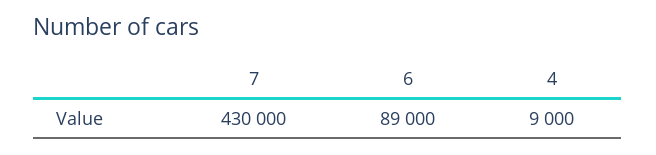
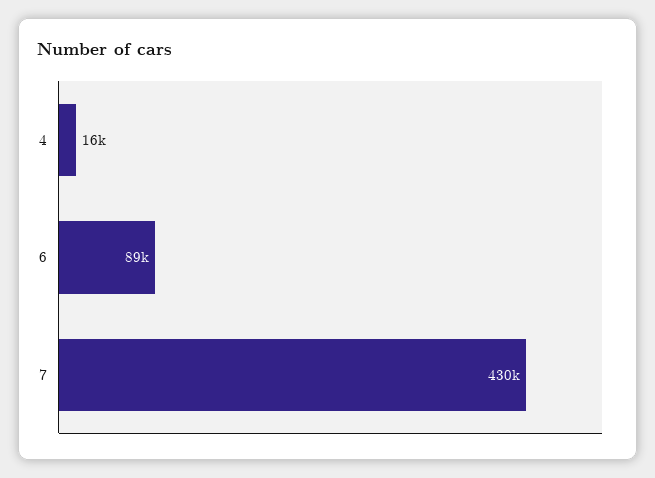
  {
    "7": 430000,
    "6": 89000,
-   "4": 9000
+   "4": 16000
  }

